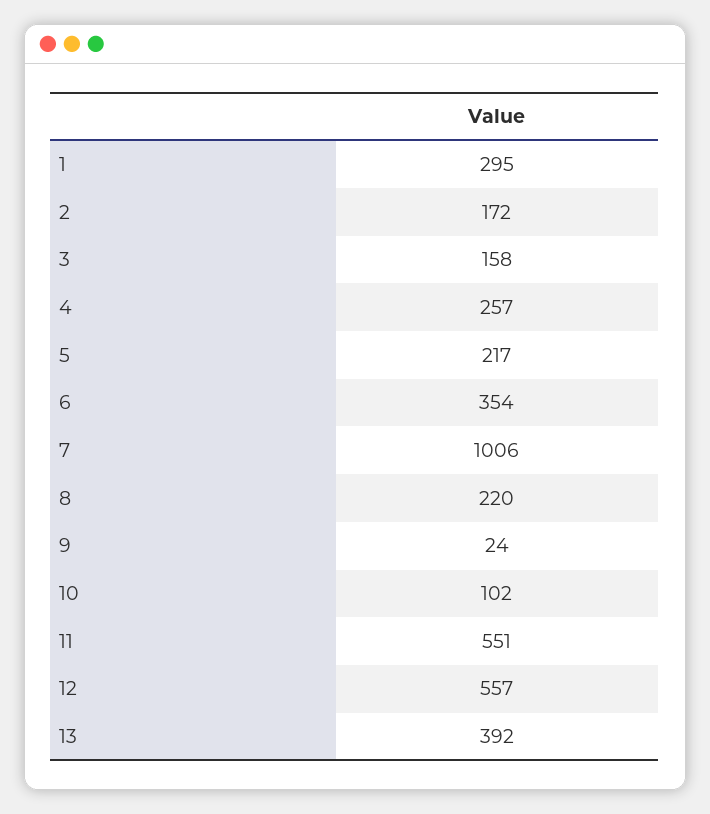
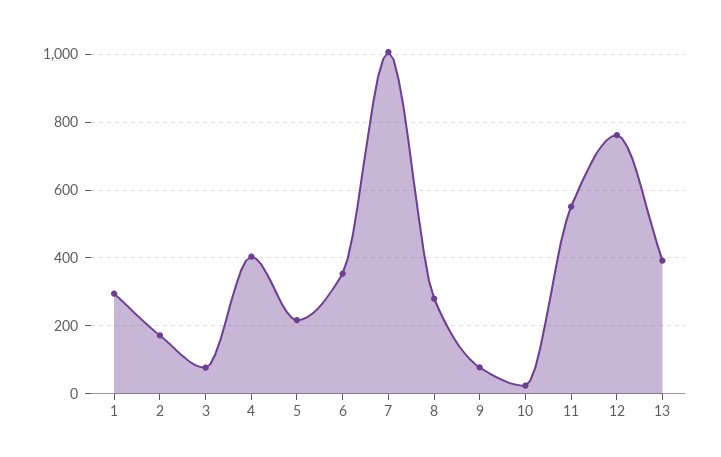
  {
    "1": 295,
    "2": 172,
-   "3": 158,
+   "3": 80,
-   "4": 257,
+   "4": 400,
    "5": 217,
    "6": 354,
    "7": 1006,
-   "8": 220,
+   "8": 280,
-   "9": 24,
+   "9": 80,
-   "10": 102,
+   "10": 20,
    "11": 551,
-   "12": 557,
+   "12": 760,
    "13": 392
  }

